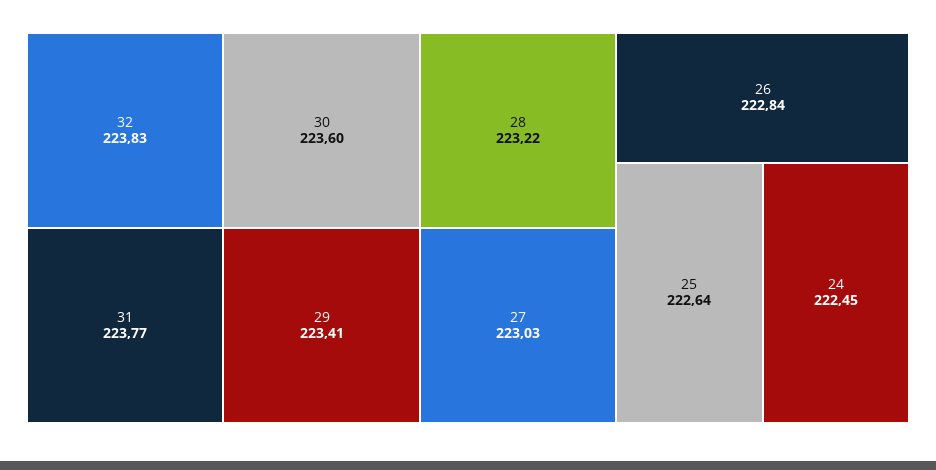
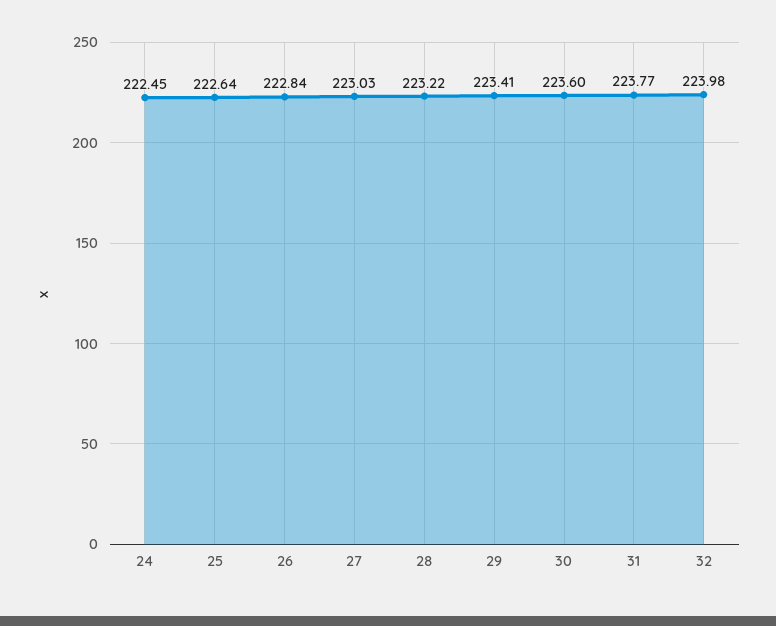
  {
-   "32": 223.83,
+   "32": 223.98,
    "31": 223.77,
    "30": 223.6,
    "29": 223.41,
    "28": 223.22,
    "27": 223.03,
    "26": 222.84,
    "25": 222.64,
    "24": 222.45
  }

